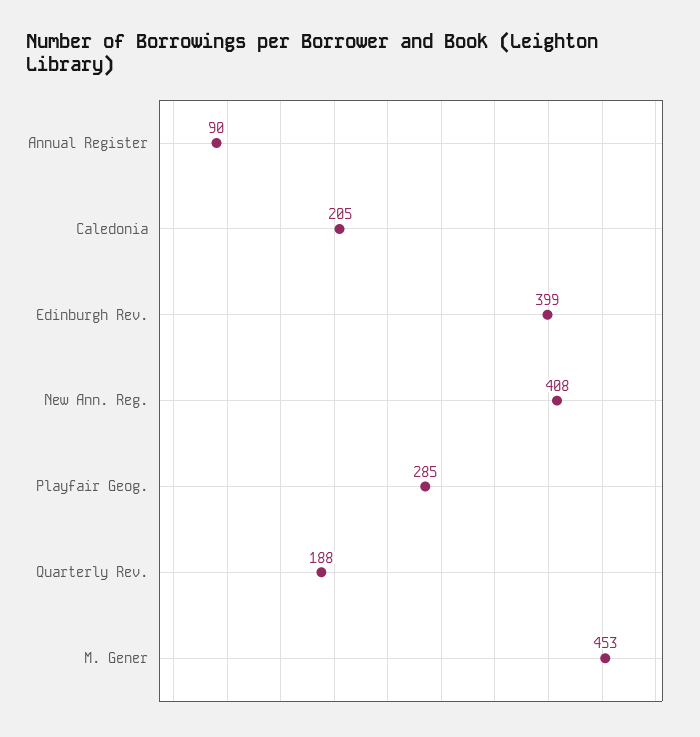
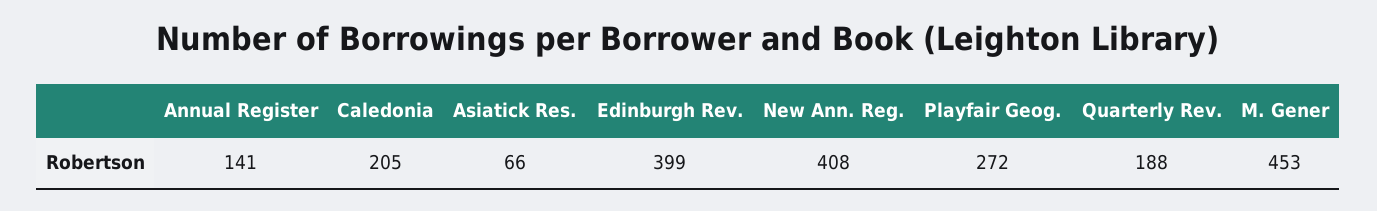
  {
-   "Annual Register": 90,
+   "Annual Register": 141,
    "Caledonia": 205,
    "Edinburgh Rev.": 399,
    "New Ann. Reg.": 408,
-   "Playfair Geog.": 285,
+   "Playfair Geog.": 272,
    "Quarterly Rev.": 188,
-   "M. Gener": 453
+   "M. Gener": 453,
+   "Asiatick Res.": 66
  }

